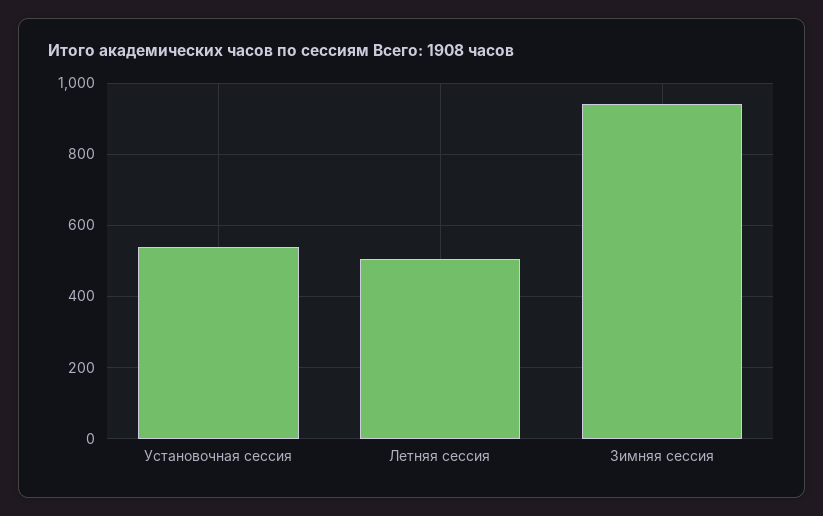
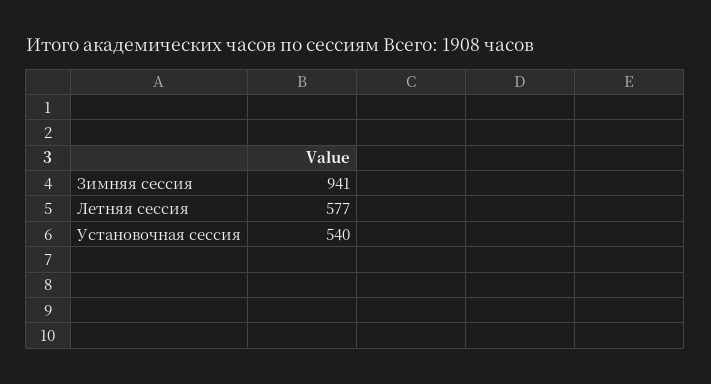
  {
    "Установочная сессия": 540,
-   "Летняя сессия": 500,
+   "Летняя сессия": 577,
    "Зимняя сессия": 941
  }

